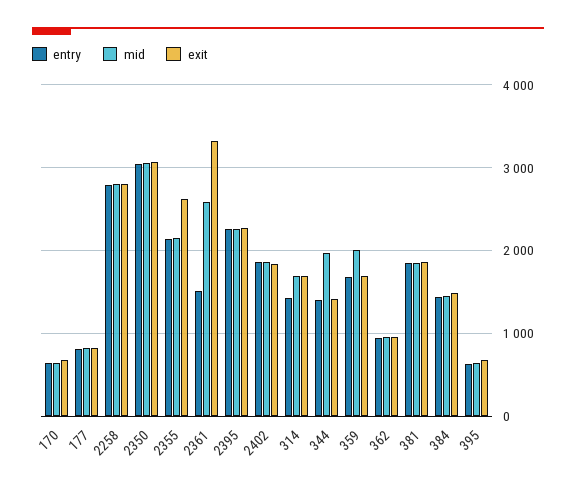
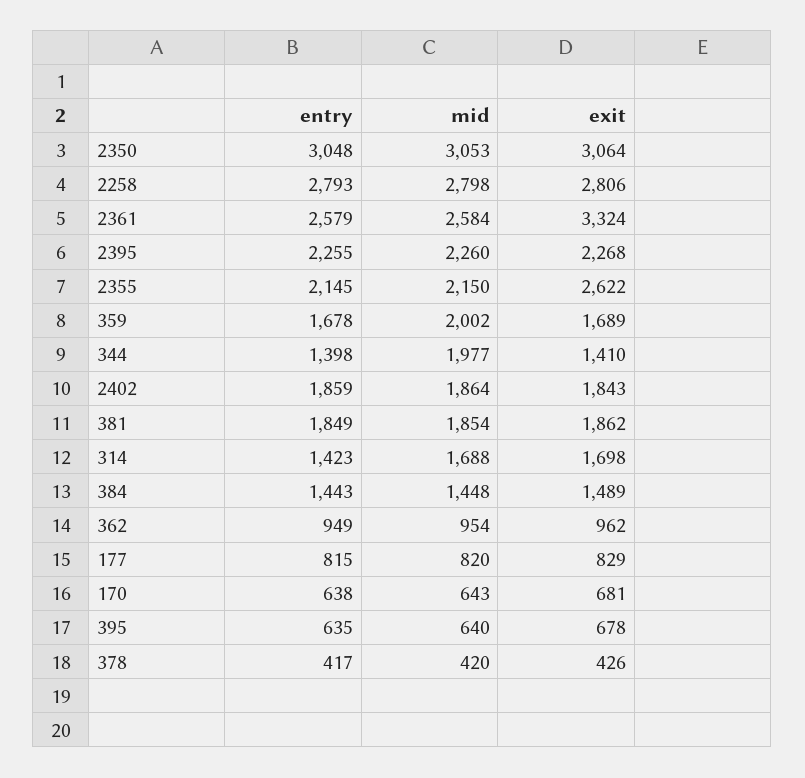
  {
    "entry": {
      "170": 638,
      "177": 815,
      "2258": 2793,
      "2350": 3048,
      "2355": 2145,
-     "2361": 1500,
+     "2361": 2579,
      "2395": 2255,
      "2402": 1859,
      "314": 1423,
      "344": 1398,
      "359": 1678,
      "362": 949,
      "381": 1849,
      "384": 1443,
-     "395": 635
+     "395": 635,
+     "378": 417
    },
    "mid": {
      "170": 643,
      "177": 820,
      "2258": 2798,
      "2350": 3053,
      "2355": 2150,
      "2361": 2584,
      "2395": 2260,
      "2402": 1864,
      "314": 1688,
      "344": 1977,
      "359": 2002,
      "362": 954,
      "381": 1854,
      "384": 1448,
-     "395": 640
+     "395": 640,
+     "378": 420
    },
    "exit": {
      "170": 681,
      "177": 829,
      "2258": 2806,
      "2350": 3064,
      "2355": 2622,
      "2361": 3324,
      "2395": 2268,
      "2402": 1843,
      "314": 1698,
      "344": 1410,
      "359": 1689,
      "362": 962,
      "381": 1862,
      "384": 1489,
-     "395": 678
+     "395": 678,
+     "378": 426
    }
  }

